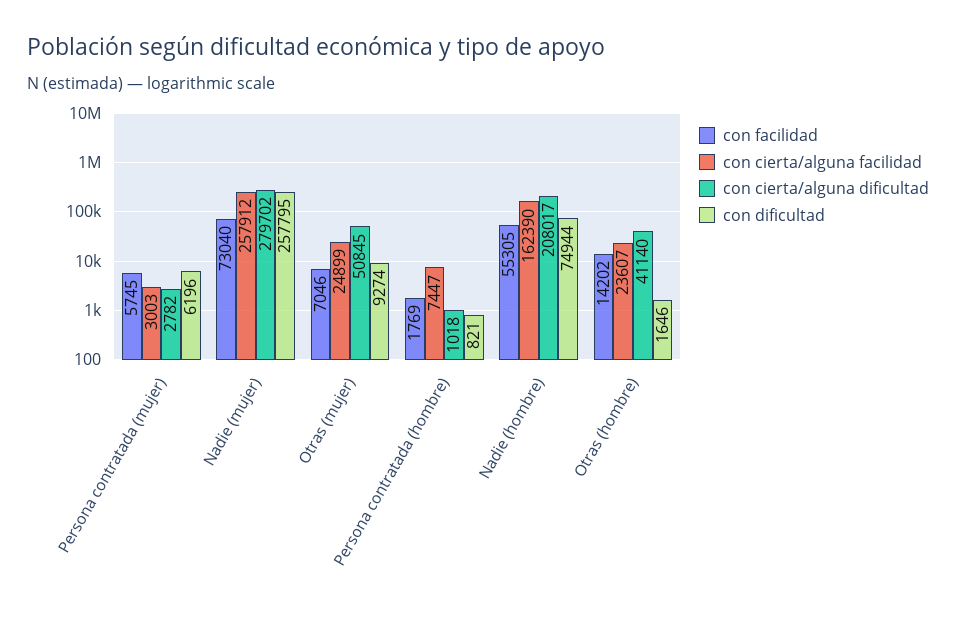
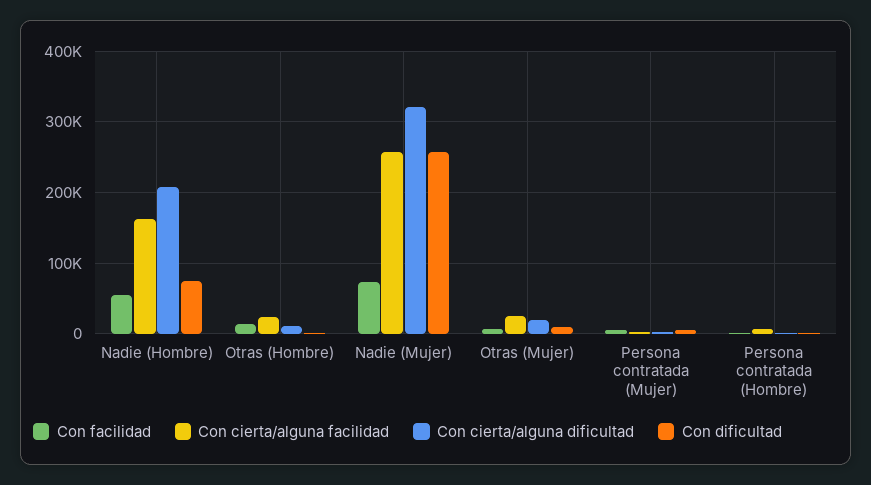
  {
    "con facilidad": {
      "Persona contratada (mujer)": 5745,
      "Nadie (mujer)": 73040,
      "Otras (mujer)": 7046,
      "Persona contratada (hombre)": 1769,
      "Nadie (hombre)": 55305,
      "Otras (hombre)": 14202
    },
    "con cierta/alguna facilidad": {
      "Persona contratada (mujer)": 3003,
      "Nadie (mujer)": 257912,
      "Otras (mujer)": 24899,
      "Persona contratada (hombre)": 7447,
      "Nadie (hombre)": 162390,
      "Otras (hombre)": 23607
    },
    "con cierta/alguna dificultad": {
      "Persona contratada (mujer)": 2782,
-     "Nadie (mujer)": 279702,
+     "Nadie (mujer)": 320000,
-     "Otras (mujer)": 50845,
+     "Otras (mujer)": 20000,
      "Persona contratada (hombre)": 1018,
      "Nadie (hombre)": 208017,
-     "Otras (hombre)": 41140
+     "Otras (hombre)": 10000
    },
    "con dificultad": {
      "Persona contratada (mujer)": 6196,
      "Nadie (mujer)": 257795,
      "Otras (mujer)": 9274,
      "Persona contratada (hombre)": 821,
      "Nadie (hombre)": 74944,
      "Otras (hombre)": 1646
    }
  }

